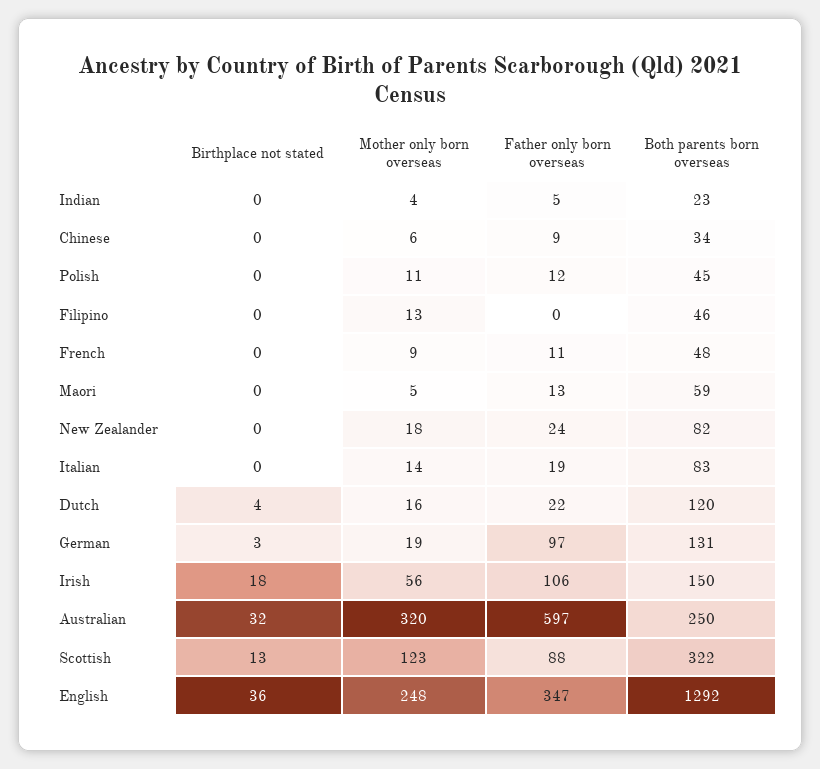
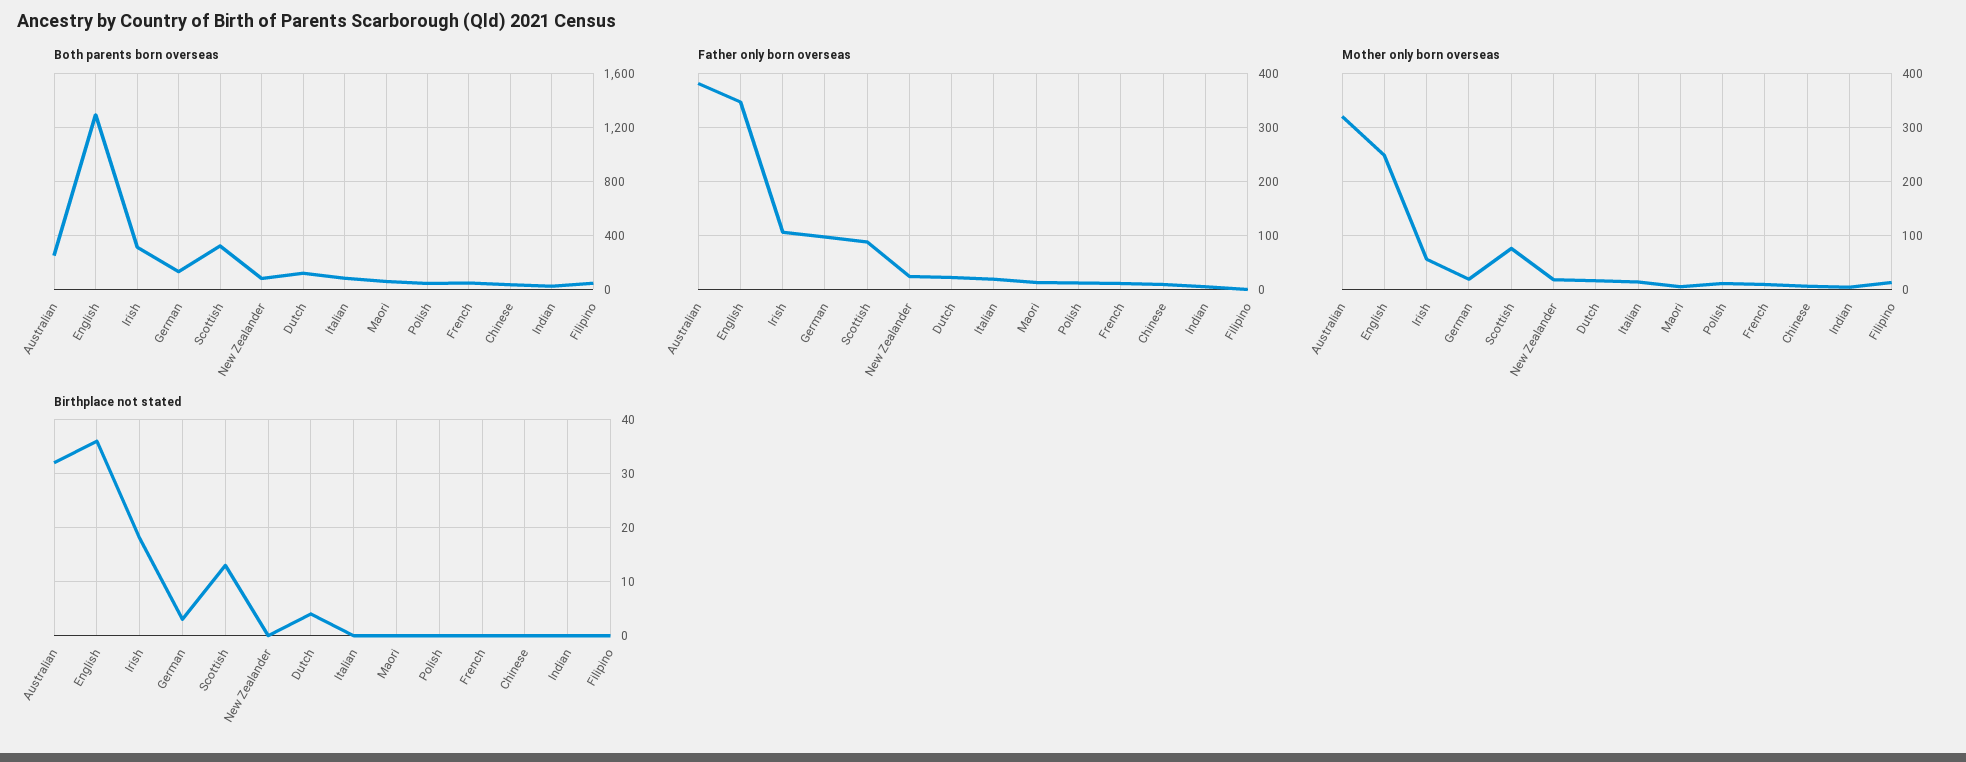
  {
    "Birthplace not stated": {
      "Indian": 0,
      "Chinese": 0,
      "Polish": 0,
      "Filipino": 0,
      "French": 0,
      "Maori": 0,
      "New Zealander": 0,
      "Italian": 0,
      "Dutch": 4,
      "German": 3,
      "Irish": 18,
      "Australian": 32,
      "Scottish": 13,
      "English": 36
    },
    "Mother only born overseas": {
      "Indian": 4,
      "Chinese": 6,
      "Polish": 11,
      "Filipino": 13,
      "French": 9,
      "Maori": 5,
      "New Zealander": 18,
      "Italian": 14,
      "Dutch": 16,
      "German": 19,
      "Irish": 56,
      "Australian": 320,
-     "Scottish": 123,
+     "Scottish": 80,
      "English": 248
    },
    "Father only born overseas": {
      "Indian": 5,
      "Chinese": 9,
      "Polish": 12,
      "Filipino": 0,
      "French": 11,
      "Maori": 13,
      "New Zealander": 24,
      "Italian": 19,
      "Dutch": 22,
      "German": 97,
      "Irish": 106,
-     "Australian": 597,
+     "Australian": 380,
      "Scottish": 88,
      "English": 347
    },
    "Both parents born overseas": {
      "Indian": 23,
      "Chinese": 34,
      "Polish": 45,
      "Filipino": 46,
      "French": 48,
      "Maori": 59,
      "New Zealander": 82,
      "Italian": 83,
      "Dutch": 120,
      "German": 131,
-     "Irish": 150,
+     "Irish": 300,
      "Australian": 250,
      "Scottish": 322,
      "English": 1292
    }
  }

